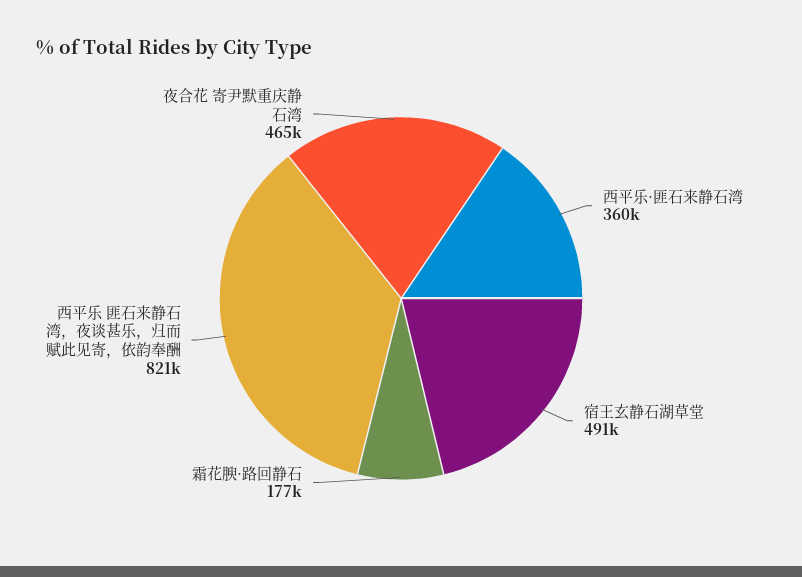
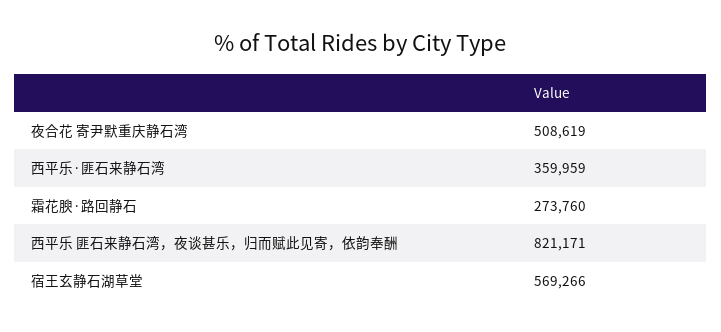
  {
    "西平乐·匪石来静石湾": 359959,
-   "宿王玄静石湖草堂": 491000,
+   "宿王玄静石湖草堂": 569266,
-   "霜花腴·路回静石": 177000,
+   "霜花腴·路回静石": 273760,
    "西平乐 匪石来静石湾，夜谈甚乐，归而赋此见寄，依韵奉酬": 821171,
-   "夜合花 寄尹默重庆静石湾": 465000
+   "夜合花 寄尹默重庆静石湾": 508619
  }

